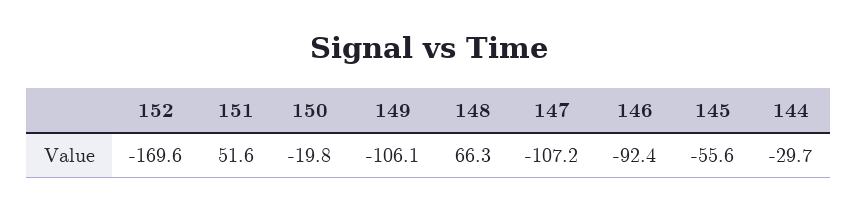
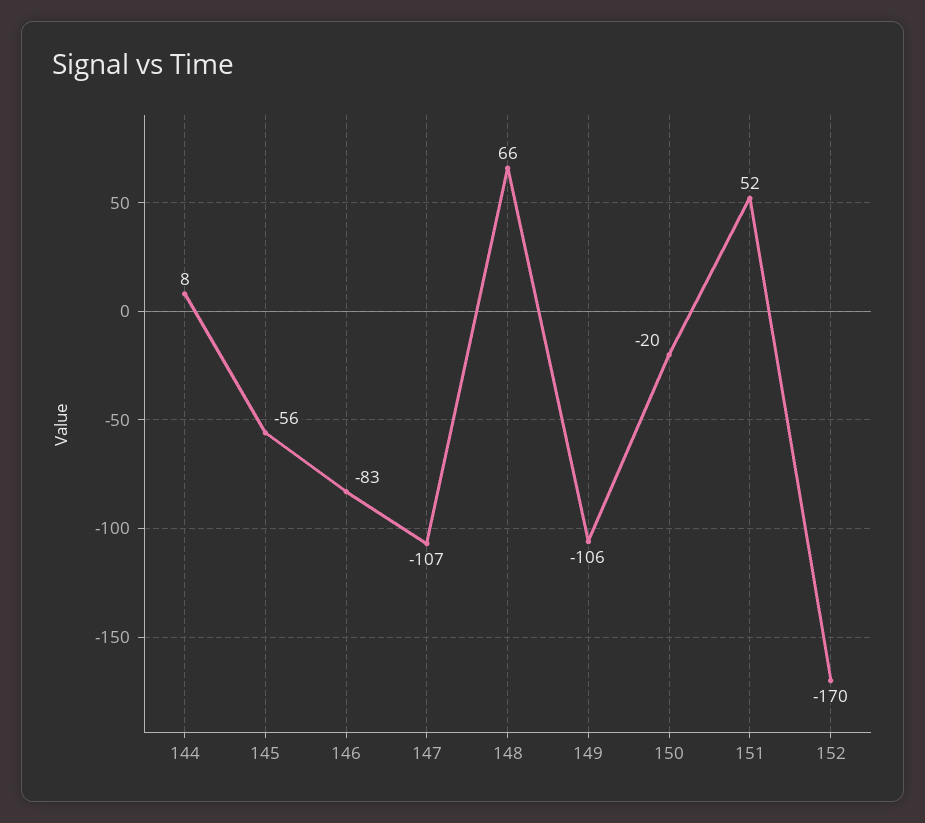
  {
    "152": -169.6,
    "151": 51.6,
    "150": -19.8,
    "149": -106.1,
    "148": 66.3,
    "147": -107.2,
-   "146": -92.4,
+   "146": -83,
    "145": -55.6,
-   "144": -29.7
+   "144": 8
  }

